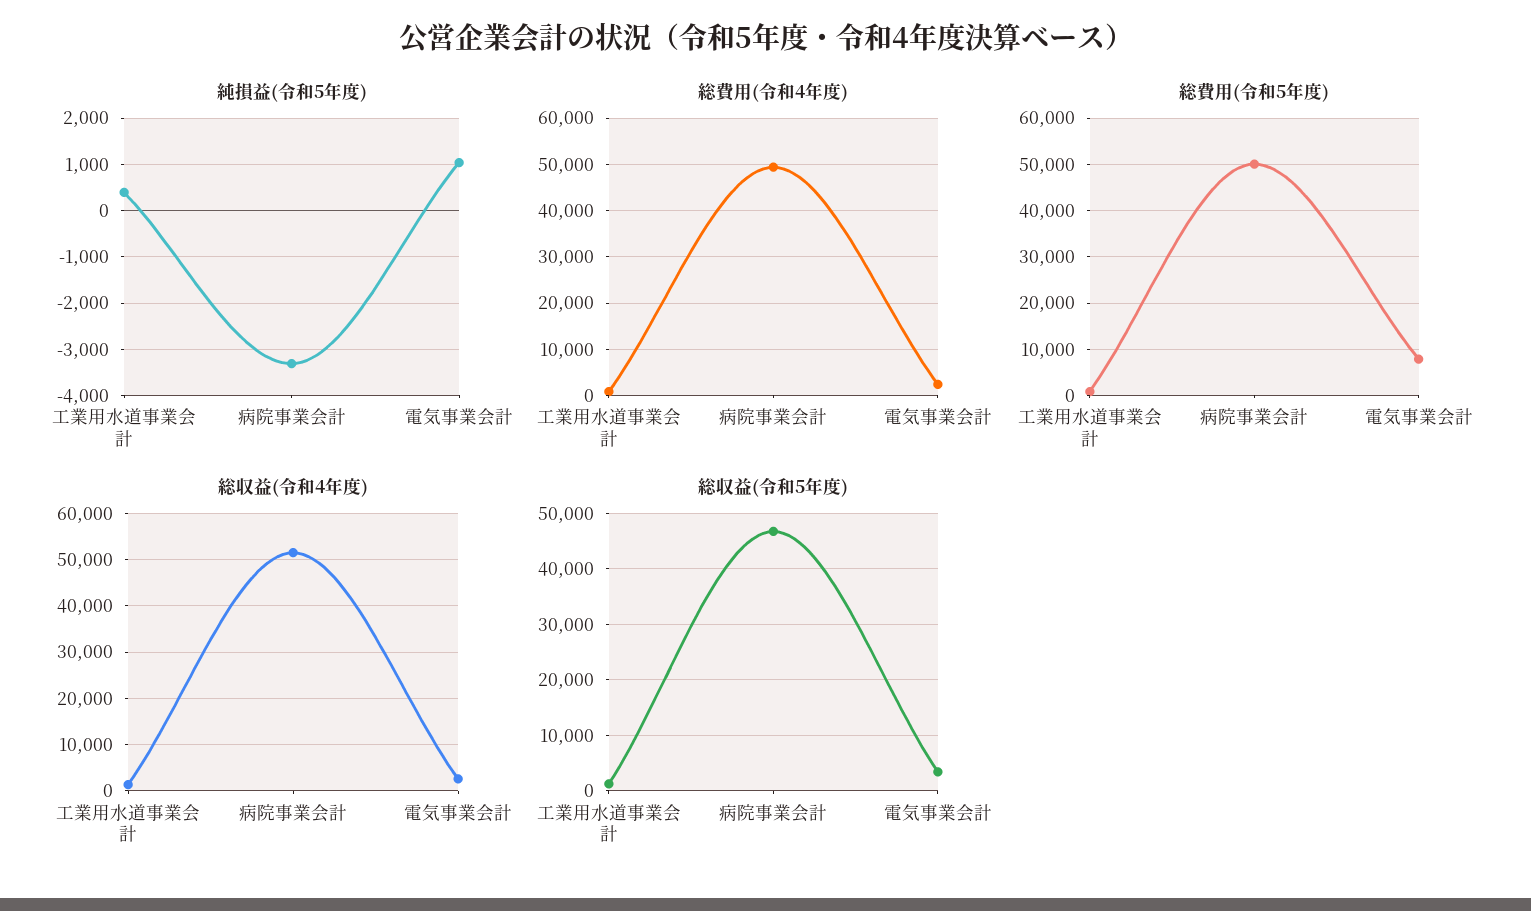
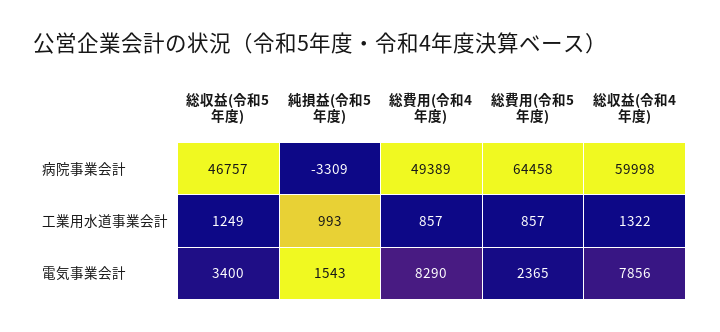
  {
    "純損益(令和5年度)": {
-     "工業用水道事業会計": 400,
+     "工業用水道事業会計": 993,
      "病院事業会計": -3309,
-     "電気事業会計": 1000
+     "電気事業会計": 1543
    },
    "総費用(令和4年度)": {
      "工業用水道事業会計": 857,
      "病院事業会計": 49389,
-     "電気事業会計": 2000
+     "電気事業会計": 8290
    },
    "総費用(令和5年度)": {
      "工業用水道事業会計": 857,
-     "病院事業会計": 50000,
+     "病院事業会計": 64458,
-     "電気事業会計": 8000
+     "電気事業会計": 2365
    },
    "総収益(令和4年度)": {
      "工業用水道事業会計": 1322,
-     "病院事業会計": 52000,
+     "病院事業会計": 59998,
-     "電気事業会計": 2000
+     "電気事業会計": 7856
    },
    "総収益(令和5年度)": {
      "工業用水道事業会計": 1249,
      "病院事業会計": 46757,
      "電気事業会計": 3400
    }
  }

